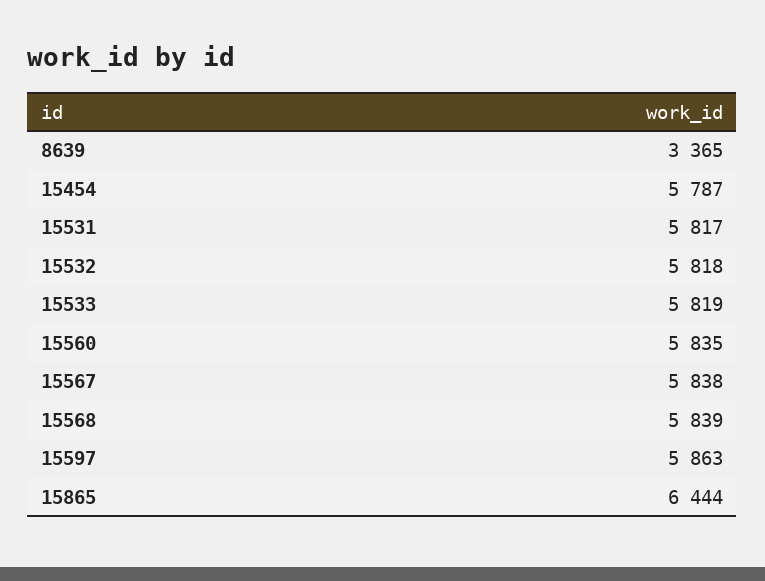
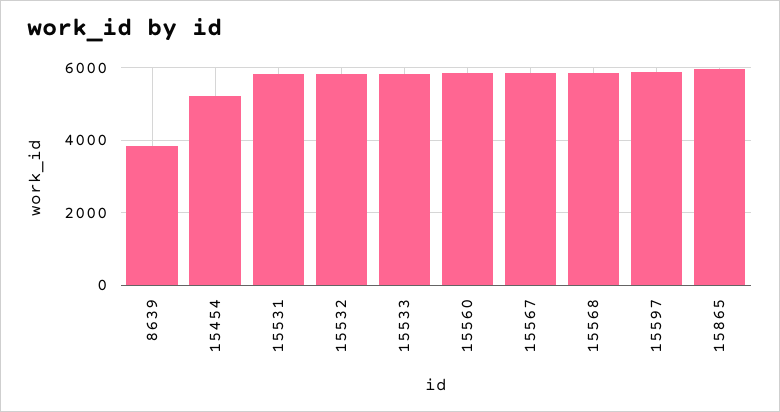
  {
-   "8639": 3365,
+   "8639": 3800,
-   "15454": 5787,
+   "15454": 5200,
    "15531": 5817,
    "15532": 5818,
    "15533": 5819,
    "15560": 5835,
    "15567": 5838,
    "15568": 5839,
    "15597": 5863,
-   "15865": 6444
+   "15865": 6000
  }

